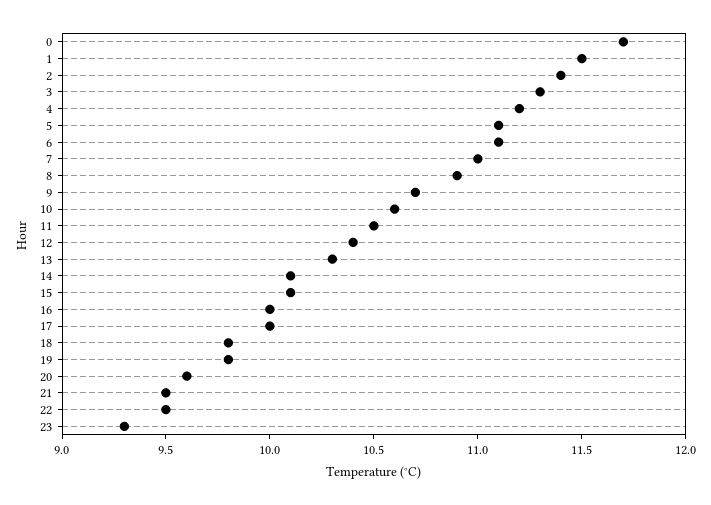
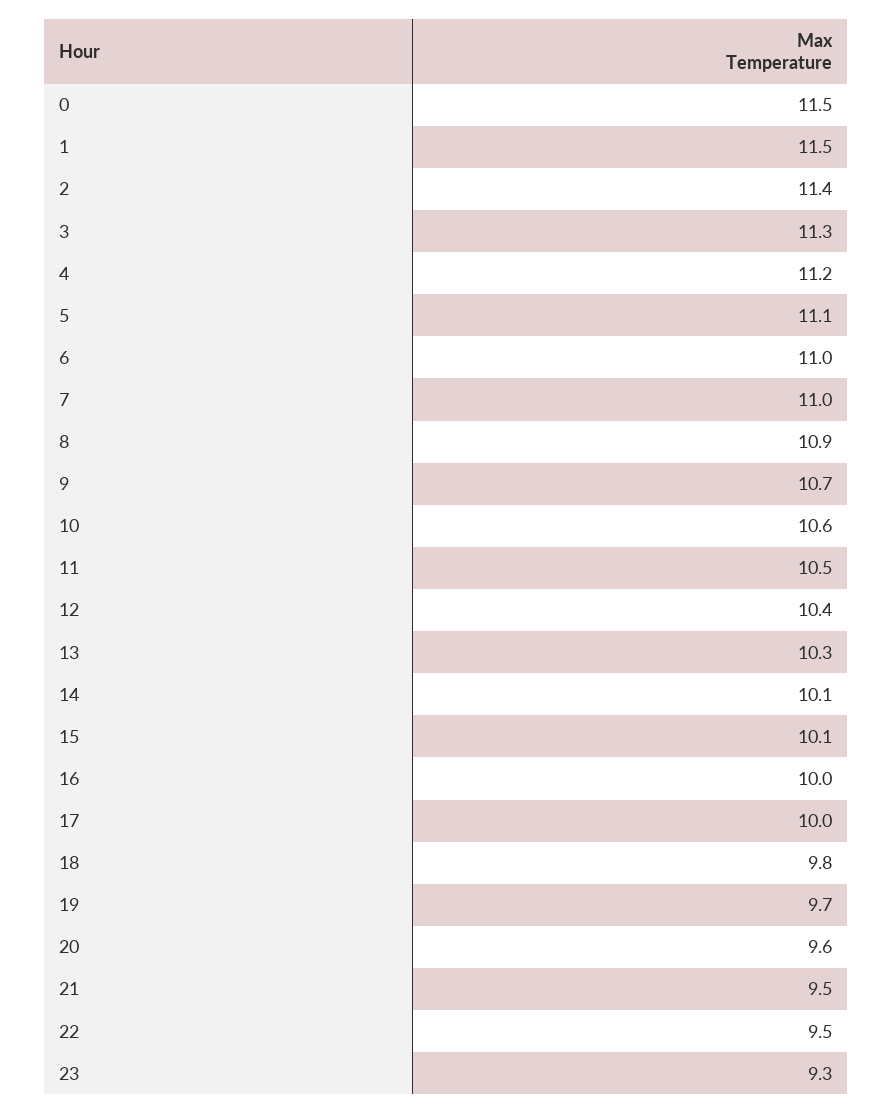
  {
-   "0": 11.7,
+   "0": 11.5,
    "1": 11.5,
    "2": 11.4,
    "3": 11.3,
    "4": 11.2,
    "5": 11.1,
-   "6": 11.1,
+   "6": 11,
    "7": 11,
    "8": 10.9,
    "9": 10.7,
    "10": 10.6,
    "11": 10.5,
    "12": 10.4,
    "13": 10.3,
    "14": 10.1,
    "15": 10.1,
    "16": 10,
    "17": 10,
    "18": 9.8,
-   "19": 9.8,
+   "19": 9.7,
    "20": 9.6,
    "21": 9.5,
    "22": 9.5,
    "23": 9.3
  }

